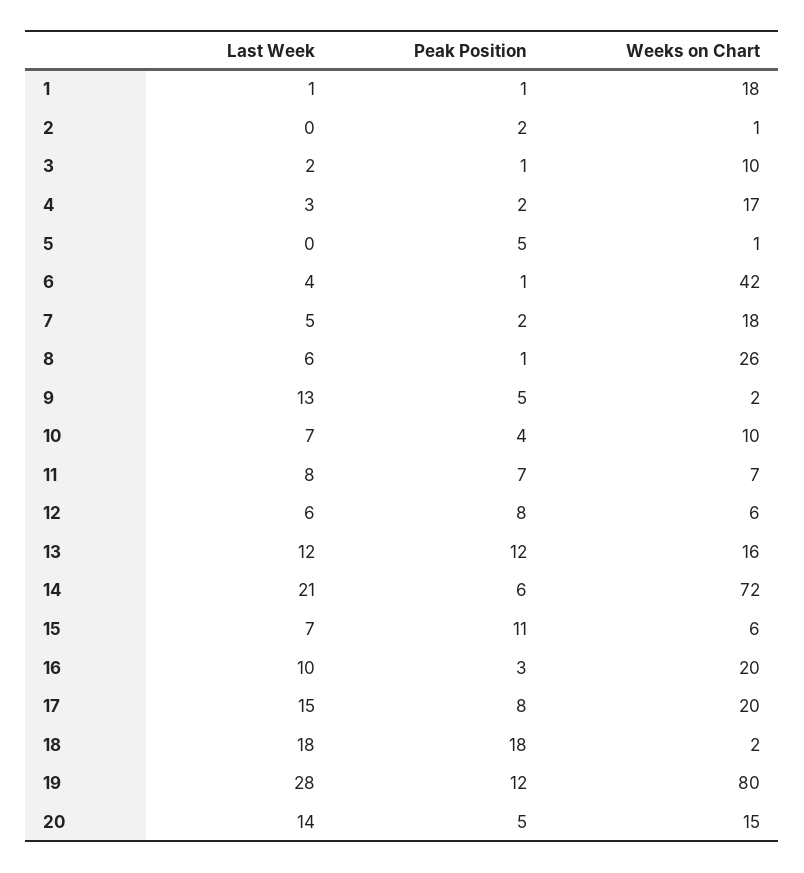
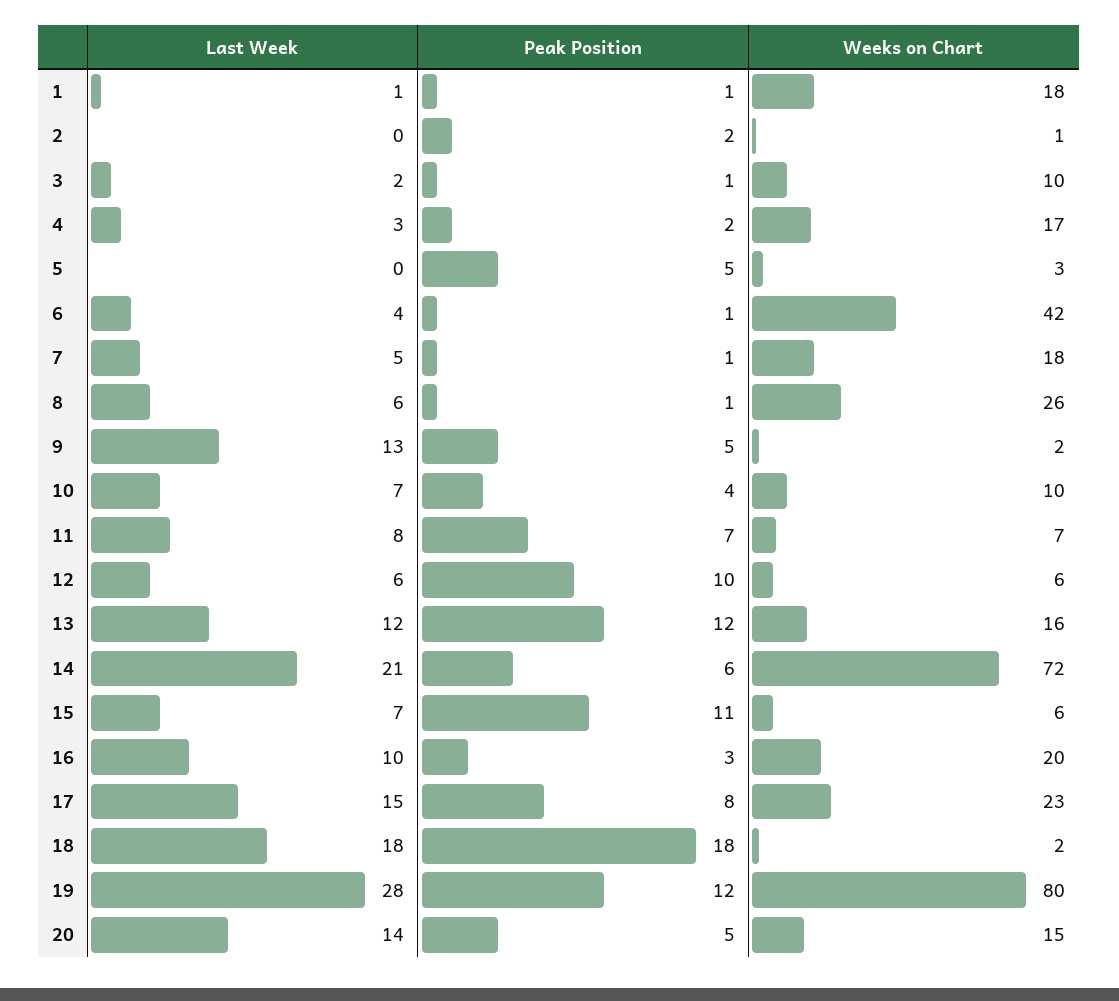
  {
    "Last Week": {
      "1": 1,
      "2": 0,
      "3": 2,
      "4": 3,
      "5": 0,
      "6": 4,
      "7": 5,
      "8": 6,
      "9": 13,
      "10": 7,
      "11": 8,
      "12": 6,
      "13": 12,
      "14": 21,
      "15": 7,
      "16": 10,
      "17": 15,
      "18": 18,
      "19": 28,
      "20": 14
    },
    "Peak Position": {
      "1": 1,
      "2": 2,
      "3": 1,
      "4": 2,
      "5": 5,
      "6": 1,
-     "7": 2,
+     "7": 1,
      "8": 1,
      "9": 5,
      "10": 4,
      "11": 7,
-     "12": 8,
+     "12": 10,
      "13": 12,
      "14": 6,
      "15": 11,
      "16": 3,
      "17": 8,
      "18": 18,
      "19": 12,
      "20": 5
    },
    "Weeks on Chart": {
      "1": 18,
      "2": 1,
      "3": 10,
      "4": 17,
-     "5": 1,
+     "5": 3,
      "6": 42,
      "7": 18,
      "8": 26,
      "9": 2,
      "10": 10,
      "11": 7,
      "12": 6,
      "13": 16,
      "14": 72,
      "15": 6,
      "16": 20,
-     "17": 20,
+     "17": 23,
      "18": 2,
      "19": 80,
      "20": 15
    }
  }

